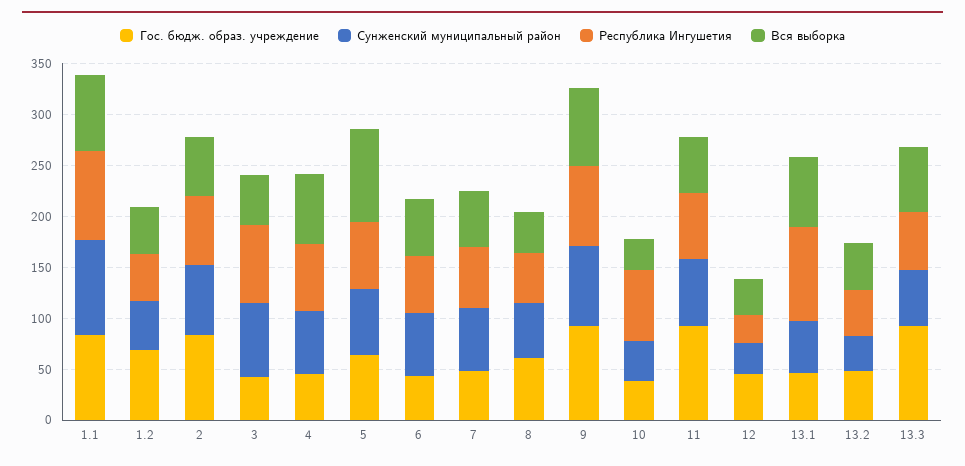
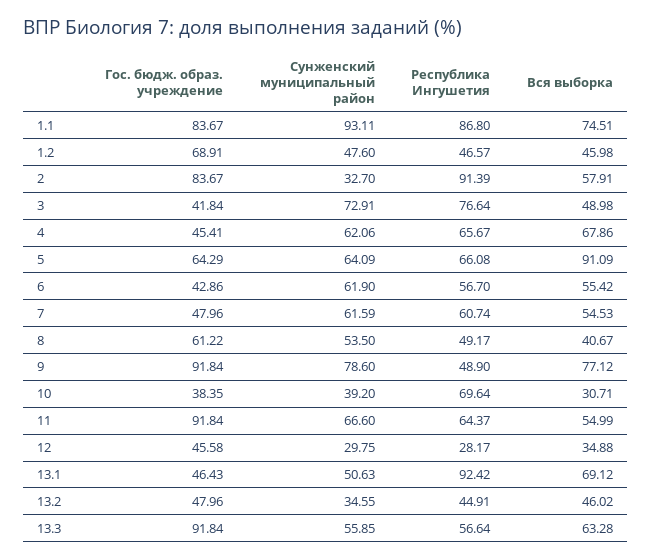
  {
    "Гос. бюдж. образ. учреждение": {
      "1.1": 83.67,
      "1.2": 68.91,
      "2": 83.67,
      "3": 41.84,
      "4": 45.41,
      "5": 64.29,
      "6": 42.86,
      "7": 47.96,
      "8": 61.22,
      "9": 91.84,
      "10": 38.35,
      "11": 91.84,
      "12": 45.58,
      "13.1": 46.43,
      "13.2": 47.96,
      "13.3": 91.84
    },
    "Сунженский муниципальный район": {
      "1.1": 93.11,
      "1.2": 47.6,
-     "2": 70,
+     "2": 32.7,
      "3": 72.91,
      "4": 62.06,
      "5": 64.09,
      "6": 61.9,
      "7": 61.59,
      "8": 53.5,
      "9": 78.6,
      "10": 39.2,
      "11": 66.6,
      "12": 29.75,
      "13.1": 50.63,
      "13.2": 34.55,
      "13.3": 55.85
    },
    "Республика Ингушетия": {
      "1.1": 86.8,
      "1.2": 46.57,
-     "2": 70,
+     "2": 91.39,
      "3": 76.64,
      "4": 65.67,
      "5": 66.08,
      "6": 56.7,
      "7": 60.74,
      "8": 49.17,
-     "9": 80,
+     "9": 48.9,
      "10": 69.64,
      "11": 64.37,
      "12": 28.17,
      "13.1": 92.42,
      "13.2": 44.91,
      "13.3": 56.64
    },
    "Вся выборка": {
      "1.1": 74.51,
      "1.2": 45.98,
      "2": 57.91,
      "3": 48.98,
      "4": 67.86,
      "5": 91.09,
      "6": 55.42,
      "7": 54.53,
      "8": 40.67,
      "9": 77.12,
      "10": 30.71,
      "11": 54.99,
      "12": 34.88,
      "13.1": 69.12,
      "13.2": 46.02,
      "13.3": 63.28
    }
  }

